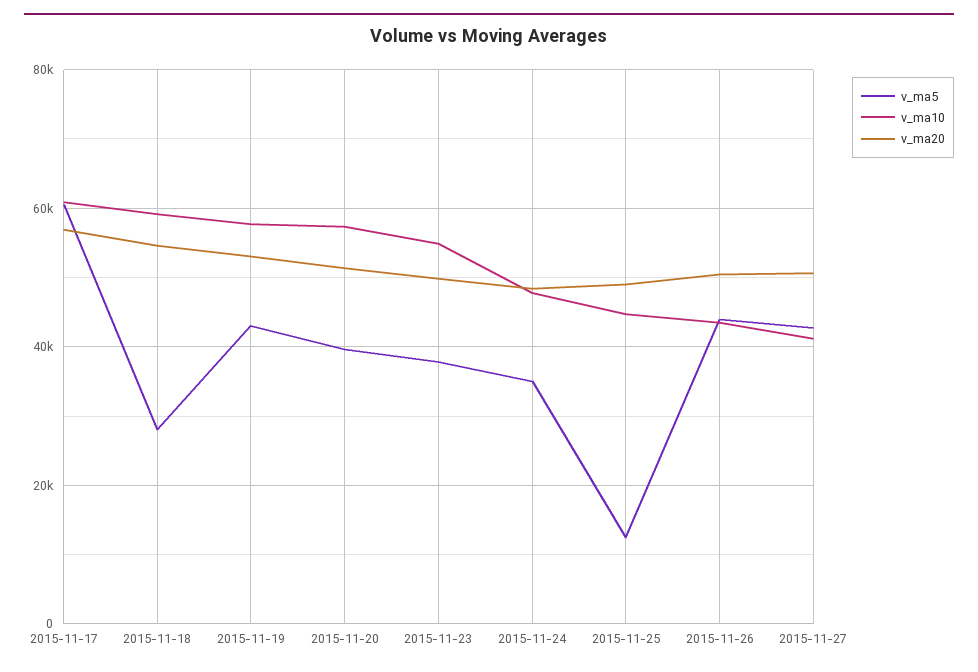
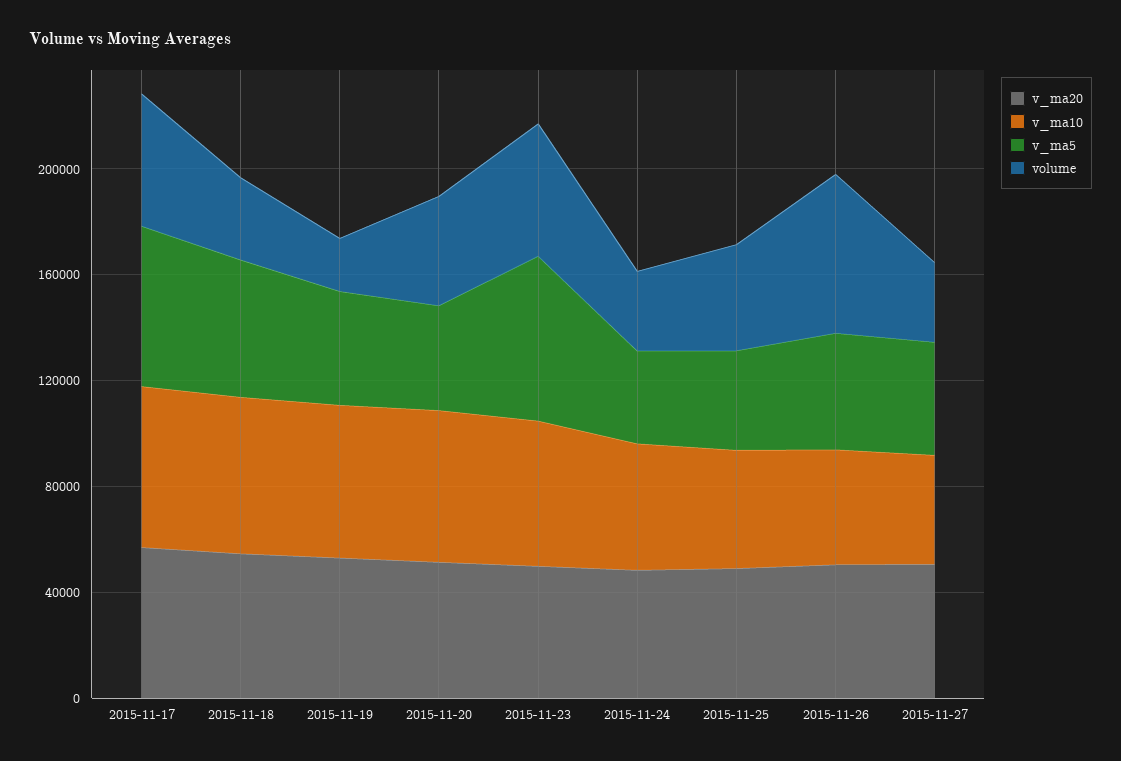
  {
    "v_ma5": {
      "2015-11-17": 60000,
-     "2015-11-18": 28000,
+     "2015-11-18": 50000,
      "2015-11-19": 44000,
      "2015-11-20": 40000,
-     "2015-11-23": 38000,
+     "2015-11-23": 60000,
      "2015-11-24": 36000,
-     "2015-11-25": 12000,
+     "2015-11-25": 40000,
      "2015-11-26": 44000,
      "2015-11-27": 42000
    },
    "v_ma10": {
      "2015-11-17": 60000,
      "2015-11-18": 60000,
      "2015-11-19": 58000,
      "2015-11-20": 58000,
      "2015-11-23": 54000,
      "2015-11-24": 48000,
      "2015-11-25": 44000,
      "2015-11-26": 44000,
      "2015-11-27": 42000
    },
    "v_ma20": {
      "2015-11-17": 56000,
      "2015-11-18": 54000,
      "2015-11-19": 54000,
      "2015-11-20": 52000,
      "2015-11-23": 50000,
      "2015-11-24": 48000,
      "2015-11-25": 48000,
      "2015-11-26": 50000,
      "2015-11-27": 50000
-   }
+   },
+   "volume": {
+     "2015-11-17": 50000,
+     "2015-11-18": 30000,
+     "2015-11-19": 20000,
+     "2015-11-20": 40000,
+     "2015-11-23": 50000,
+     "2015-11-24": 30000,
+     "2015-11-25": 40000,
+     "2015-11-26": 60000,
+     "2015-11-27": 30000
+   }
  }

